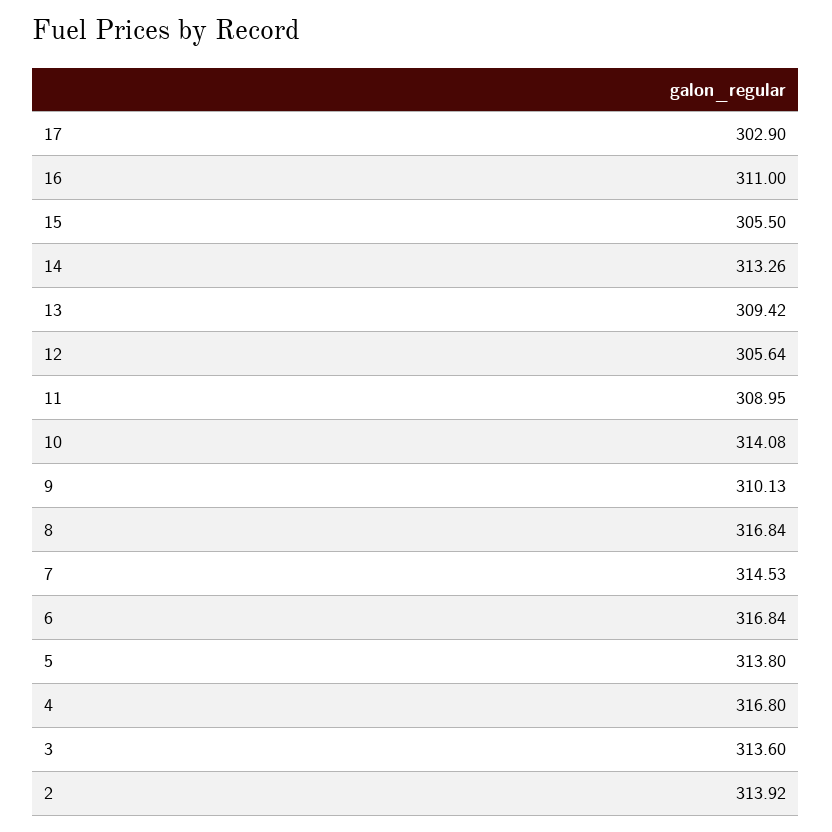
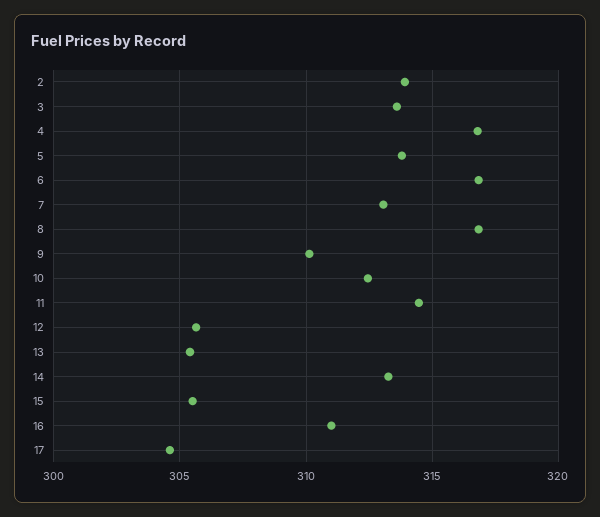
  {
-   "17": 302.9,
+   "17": 304.5,
    "16": 311,
    "15": 305.5,
    "14": 313.26,
-   "13": 309.42,
+   "13": 305.5,
    "12": 305.64,
-   "11": 308.95,
+   "11": 314.5,
-   "10": 314.08,
+   "10": 312.5,
    "9": 310.13,
    "8": 316.84,
-   "7": 314.53,
+   "7": 313,
    "6": 316.84,
    "5": 313.8,
    "4": 316.8,
    "3": 313.6,
    "2": 313.92
  }

